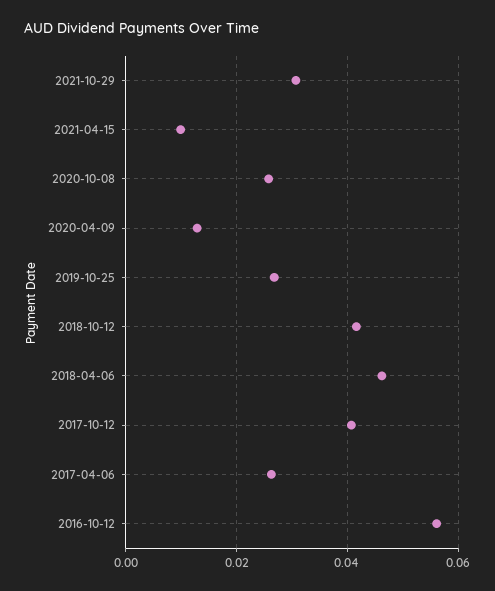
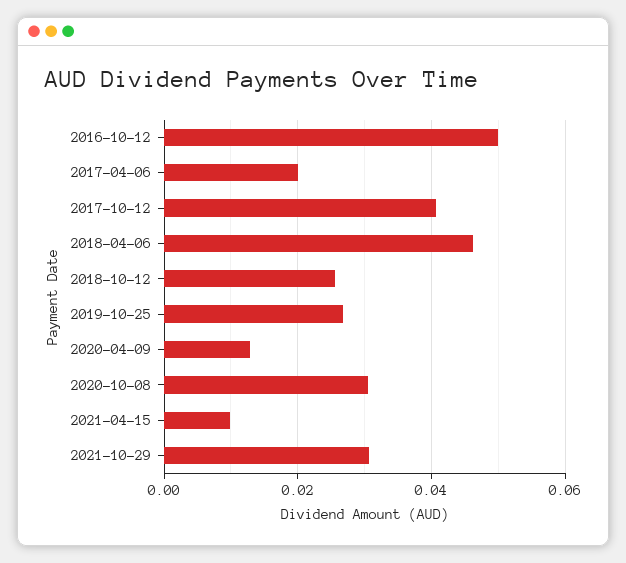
  {
    "2021-10-29": 0.03,
    "2021-04-15": 0.01,
-   "2020-10-08": 0.026,
+   "2020-10-08": 0.03,
    "2020-04-09": 0.012,
    "2019-10-25": 0.026,
-   "2018-10-12": 0.042,
+   "2018-10-12": 0.026,
    "2018-04-06": 0.046,
    "2017-10-12": 0.04,
-   "2017-04-06": 0.026,
+   "2017-04-06": 0.02,
-   "2016-10-12": 0.056
+   "2016-10-12": 0.05
  }

